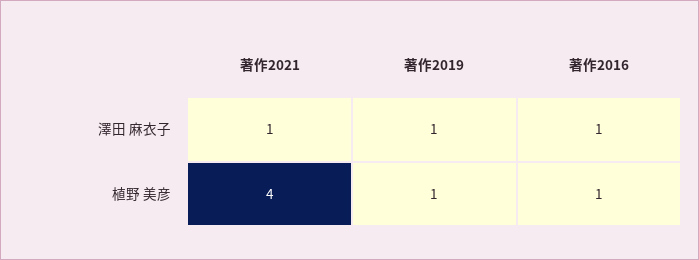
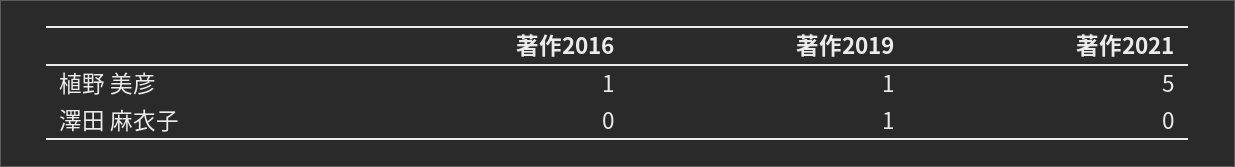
  {
    "著作2021": {
-     "澤田 麻衣子": 1,
+     "澤田 麻衣子": 0,
-     "植野 美彦": 4
+     "植野 美彦": 5
    },
    "著作2019": {
      "澤田 麻衣子": 1,
      "植野 美彦": 1
    },
    "著作2016": {
-     "澤田 麻衣子": 1,
+     "澤田 麻衣子": 0,
      "植野 美彦": 1
    }
  }

